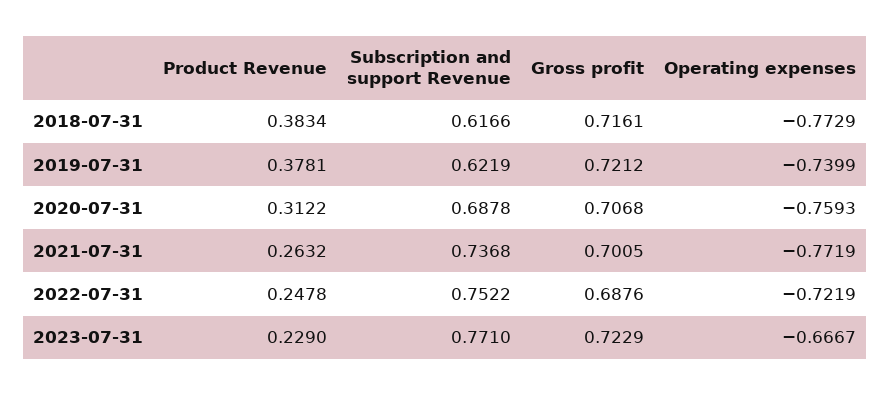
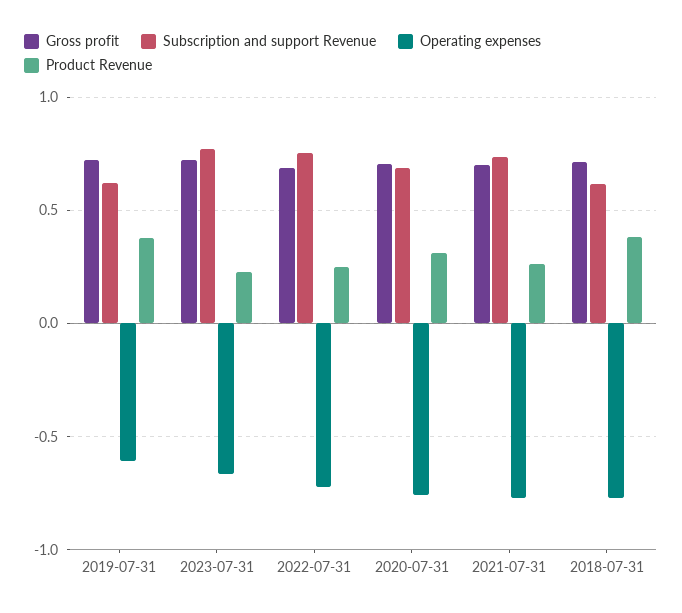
  {
    "Product Revenue": {
      "2018-07-31": 0.3834,
      "2019-07-31": 0.3781,
      "2020-07-31": 0.3122,
      "2021-07-31": 0.2632,
      "2022-07-31": 0.2478,
      "2023-07-31": 0.229
    },
    "Subscription and support Revenue": {
      "2018-07-31": 0.6166,
      "2019-07-31": 0.6219,
      "2020-07-31": 0.6878,
      "2021-07-31": 0.7368,
      "2022-07-31": 0.7522,
      "2023-07-31": 0.771
    },
    "Gross profit": {
      "2018-07-31": 0.7161,
      "2019-07-31": 0.7212,
      "2020-07-31": 0.7068,
      "2021-07-31": 0.7005,
      "2022-07-31": 0.6876,
      "2023-07-31": 0.7229
    },
    "Operating expenses": {
      "2018-07-31": -0.7729,
-     "2019-07-31": -0.7399,
+     "2019-07-31": -0.6,
      "2020-07-31": -0.7593,
      "2021-07-31": -0.7719,
      "2022-07-31": -0.7219,
      "2023-07-31": -0.6667
    }
  }

